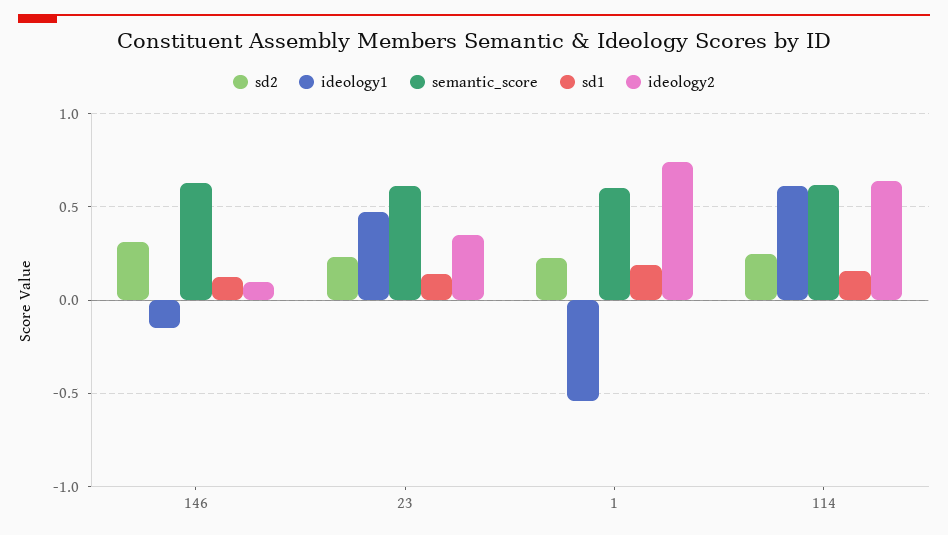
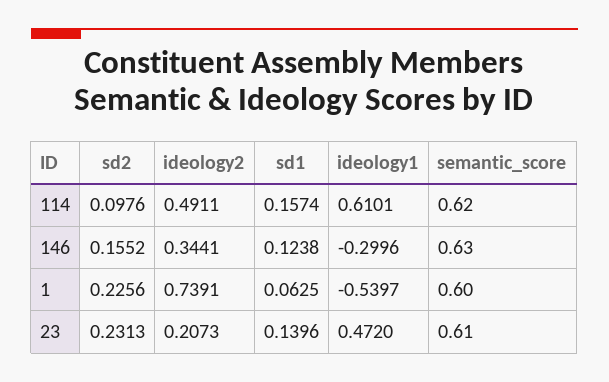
  {
    "sd2": {
-     "146": 0.3,
+     "146": 0.1552,
      "23": 0.2313,
      "1": 0.2256,
-     "114": 0.25
+     "114": 0.0976
    },
    "ideology1": {
-     "146": -0.15,
+     "146": -0.2996,
      "23": 0.472,
      "1": -0.5397,
      "114": 0.6101
    },
    "semantic_score": {
      "146": 0.63,
      "23": 0.61,
      "1": 0.6,
      "114": 0.62
    },
    "sd1": {
      "146": 0.1238,
      "23": 0.1396,
-     "1": 0.2,
+     "1": 0.0625,
      "114": 0.1574
    },
    "ideology2": {
-     "146": 0.1,
+     "146": 0.3441,
-     "23": 0.35,
+     "23": 0.2073,
      "1": 0.7391,
-     "114": 0.65
+     "114": 0.4911
    }
  }

